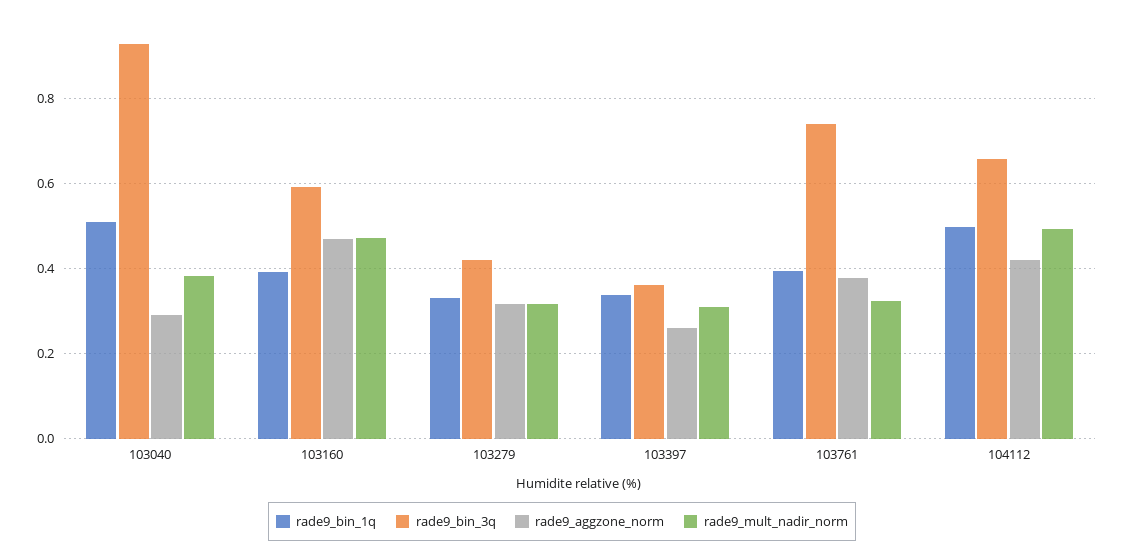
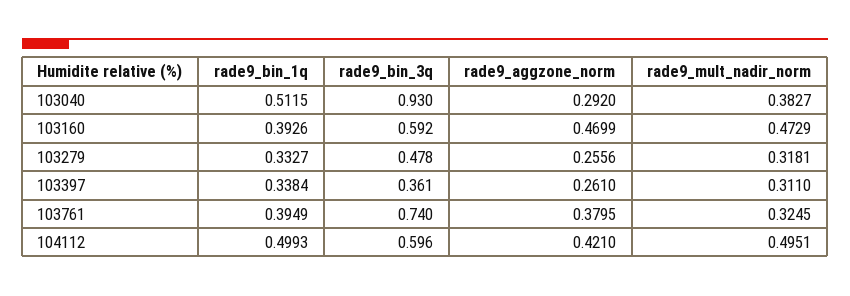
  {
    "rade9_bin_1q": {
      "103040": 0.5115,
      "103160": 0.3926,
      "103279": 0.3327,
      "103397": 0.3384,
      "103761": 0.3949,
      "104112": 0.4993
    },
    "rade9_bin_3q": {
      "103040": 0.93,
      "103160": 0.592,
-     "103279": 0.42,
+     "103279": 0.478,
      "103397": 0.361,
      "103761": 0.74,
-     "104112": 0.66
+     "104112": 0.596
    },
    "rade9_aggzone_norm": {
      "103040": 0.292,
      "103160": 0.4699,
-     "103279": 0.32,
+     "103279": 0.2556,
      "103397": 0.261,
      "103761": 0.3795,
      "104112": 0.421
    },
    "rade9_mult_nadir_norm": {
      "103040": 0.3827,
      "103160": 0.4729,
      "103279": 0.3181,
      "103397": 0.311,
      "103761": 0.3245,
      "104112": 0.4951
    }
  }

